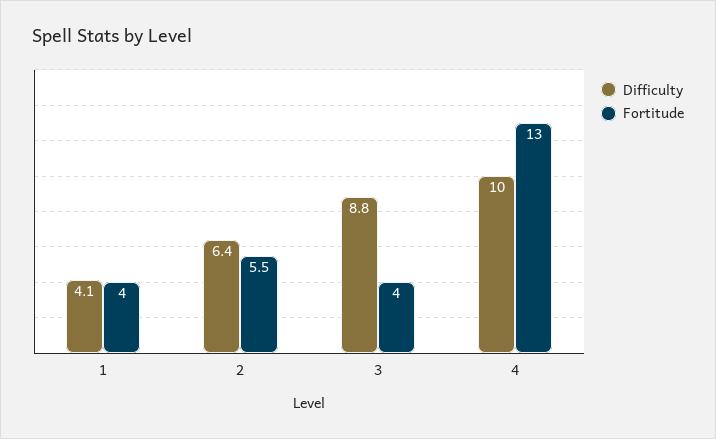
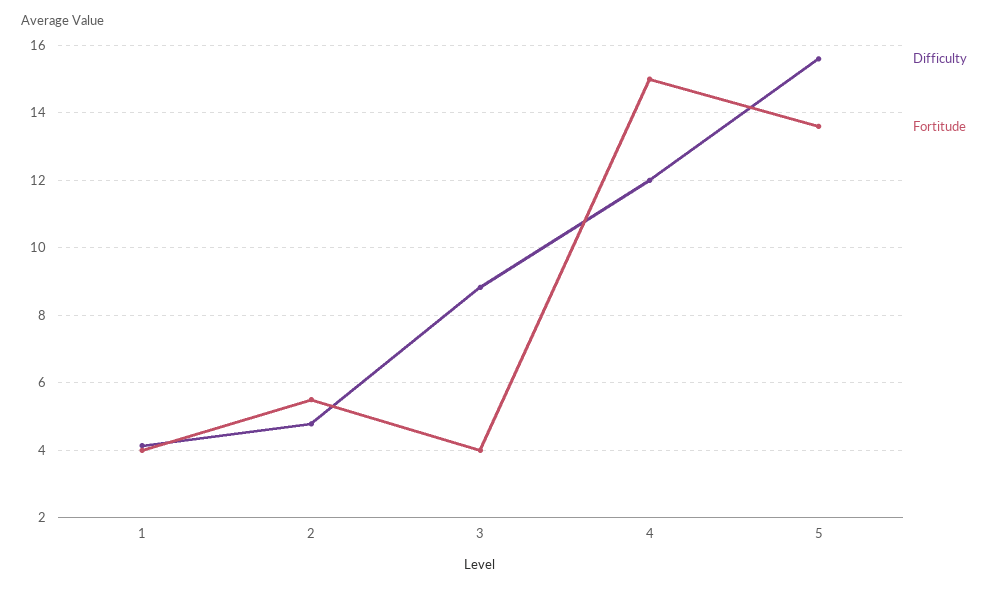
  {
    "Difficulty": {
      "1": 4.1,
-     "2": 6.4,
+     "2": 4.8,
      "3": 8.8,
-     "4": 10
+     "4": 12,
+     "5": 15.6
    },
    "Fortitude": {
      "1": 4,
      "2": 5.5,
      "3": 4,
-     "4": 13
+     "4": 15,
+     "5": 13.6
    }
  }

